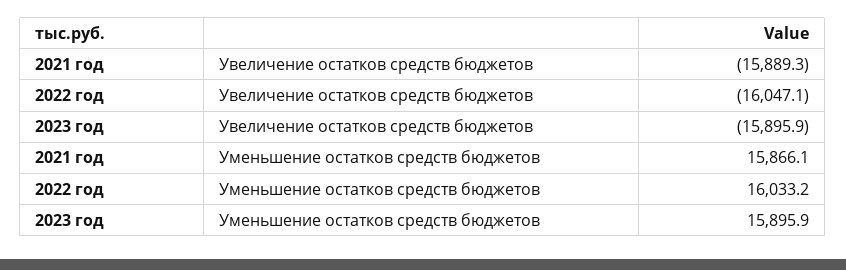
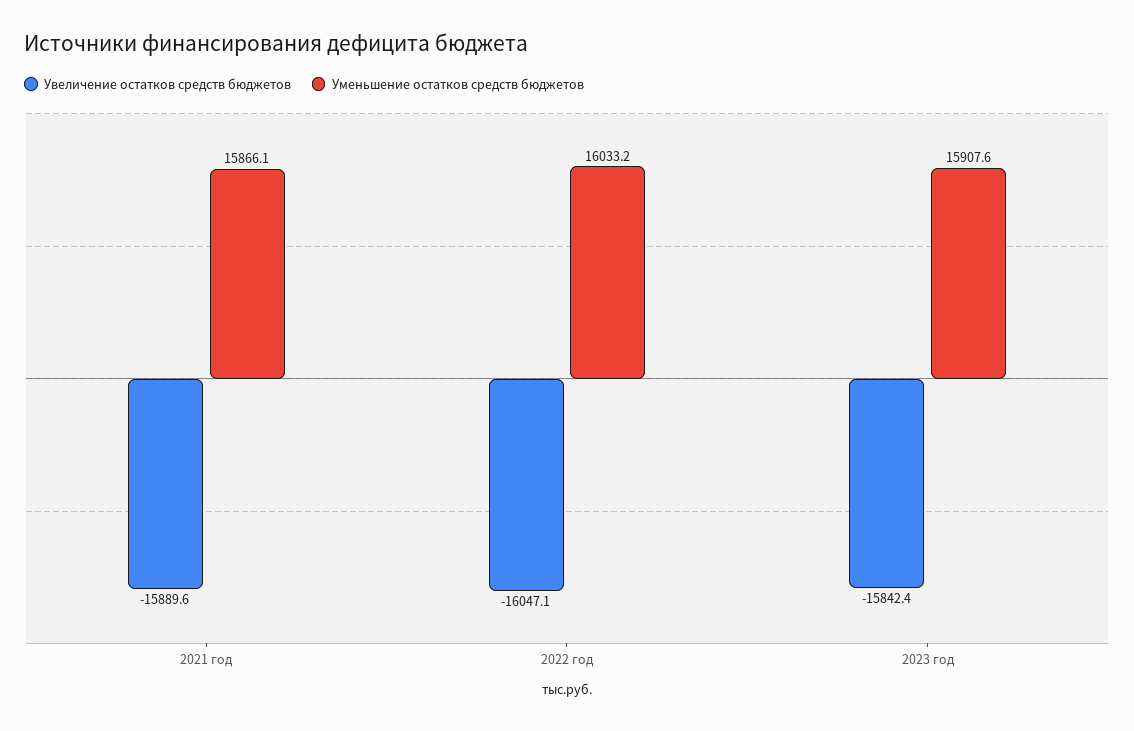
  {
    "Увеличение остатков средств бюджетов": {
-     "2021 год": -15889.3,
+     "2021 год": -15889.6,
      "2022 год": -16047.1,
-     "2023 год": -15895.9
+     "2023 год": -15842.4
    },
    "Уменьшение остатков средств бюджетов": {
      "2021 год": 15866.1,
      "2022 год": 16033.2,
-     "2023 год": 15895.9
+     "2023 год": 15907.6
    }
  }

